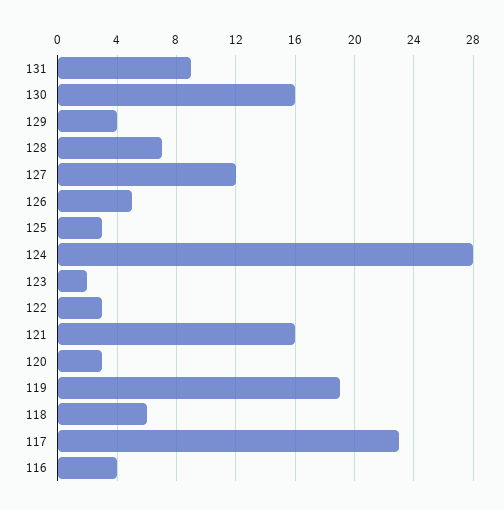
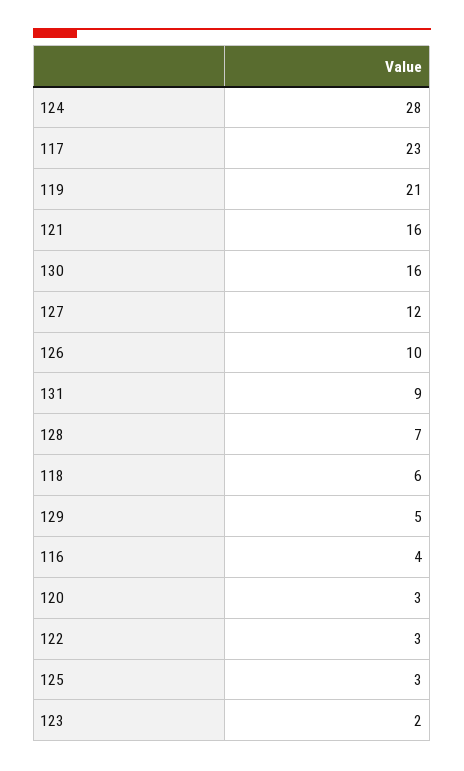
  {
    "131": 9,
    "130": 16,
-   "129": 4,
+   "129": 5,
    "128": 7,
    "127": 12,
-   "126": 5,
+   "126": 10,
    "125": 3,
    "124": 28,
    "123": 2,
    "122": 3,
    "121": 16,
    "120": 3,
-   "119": 19,
+   "119": 21,
    "118": 6,
    "117": 23,
    "116": 4
  }

